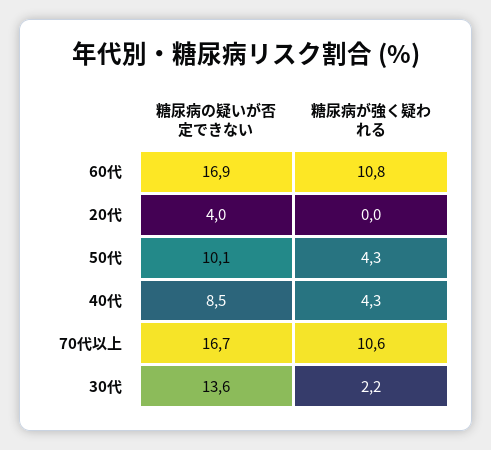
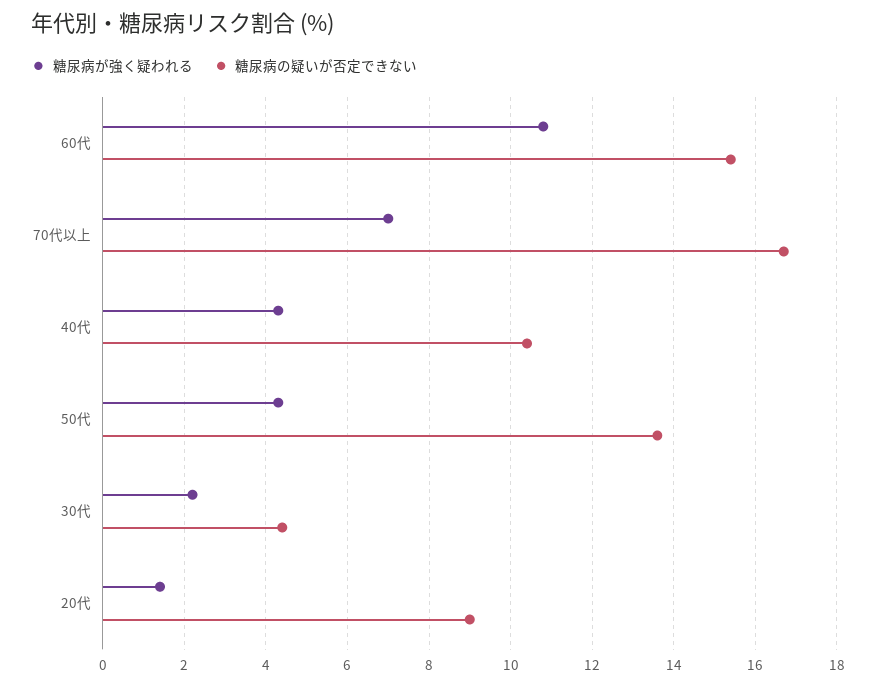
  {
    "糖尿病の疑いが否定できない": {
-     "60代": 16.9,
+     "60代": 15.5,
-     "20代": 4,
+     "20代": 9,
-     "50代": 10.1,
+     "50代": 13.5,
-     "40代": 8.5,
+     "40代": 10.5,
      "70代以上": 16.7,
-     "30代": 13.6
+     "30代": 4.5
    },
    "糖尿病が強く疑われる": {
      "60代": 10.8,
-     "20代": 0,
+     "20代": 1.5,
      "50代": 4.3,
      "40代": 4.3,
-     "70代以上": 10.6,
+     "70代以上": 7,
      "30代": 2.2
    }
  }

